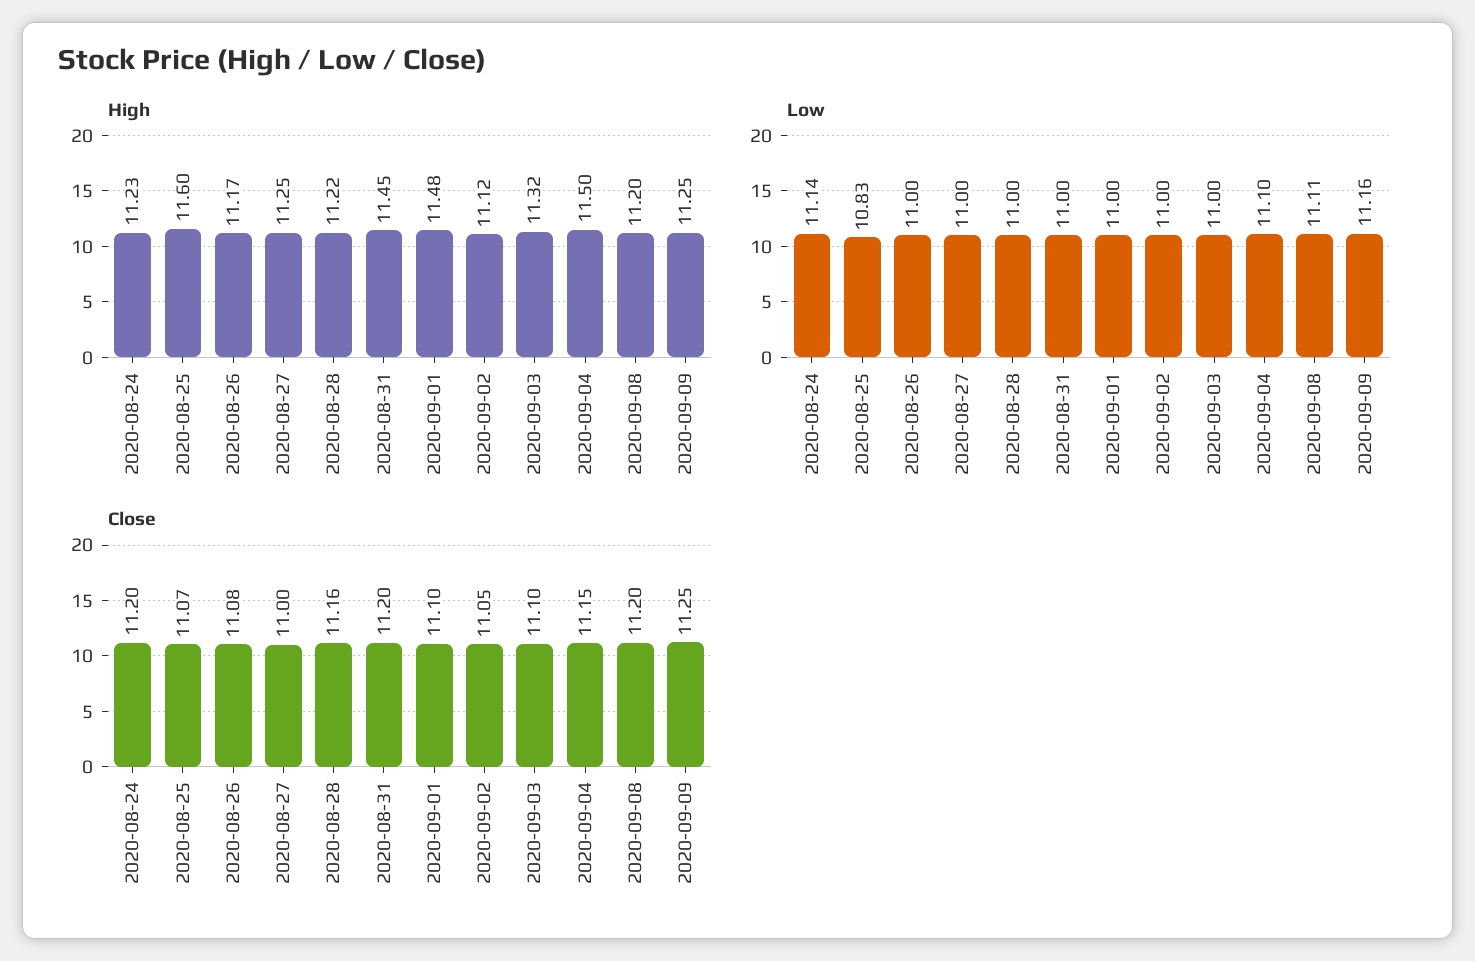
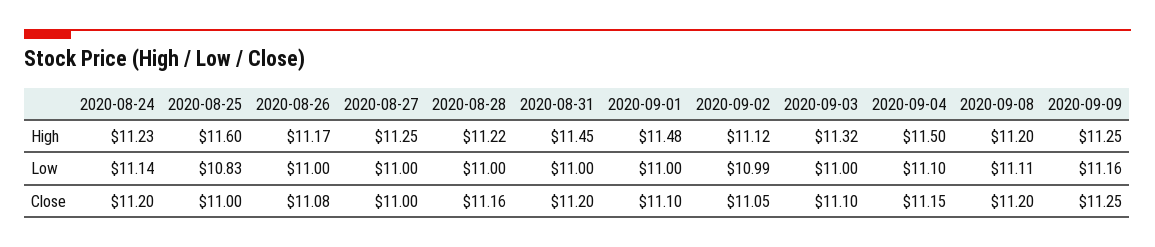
  {
    "High": {
      "2020-08-24": 11.23,
      "2020-08-25": 11.6,
      "2020-08-26": 11.17,
      "2020-08-27": 11.25,
      "2020-08-28": 11.22,
      "2020-08-31": 11.45,
      "2020-09-01": 11.48,
      "2020-09-02": 11.12,
      "2020-09-03": 11.32,
      "2020-09-04": 11.5,
      "2020-09-08": 11.2,
      "2020-09-09": 11.25
    },
    "Low": {
      "2020-08-24": 11.14,
      "2020-08-25": 10.83,
      "2020-08-26": 11,
      "2020-08-27": 11,
      "2020-08-28": 11,
      "2020-08-31": 11,
      "2020-09-01": 11,
-     "2020-09-02": 11,
+     "2020-09-02": 10.99,
      "2020-09-03": 11,
      "2020-09-04": 11.1,
      "2020-09-08": 11.11,
      "2020-09-09": 11.16
    },
    "Close": {
      "2020-08-24": 11.2,
-     "2020-08-25": 11.07,
+     "2020-08-25": 11,
      "2020-08-26": 11.08,
      "2020-08-27": 11,
      "2020-08-28": 11.16,
      "2020-08-31": 11.2,
      "2020-09-01": 11.1,
      "2020-09-02": 11.05,
      "2020-09-03": 11.1,
      "2020-09-04": 11.15,
      "2020-09-08": 11.2,
      "2020-09-09": 11.25
    }
  }

